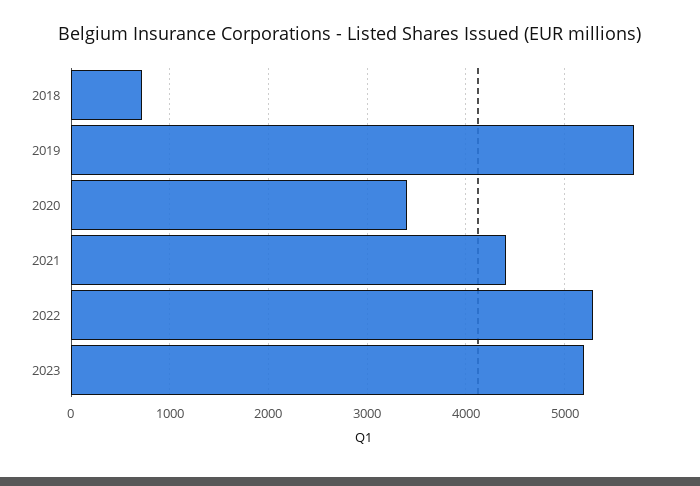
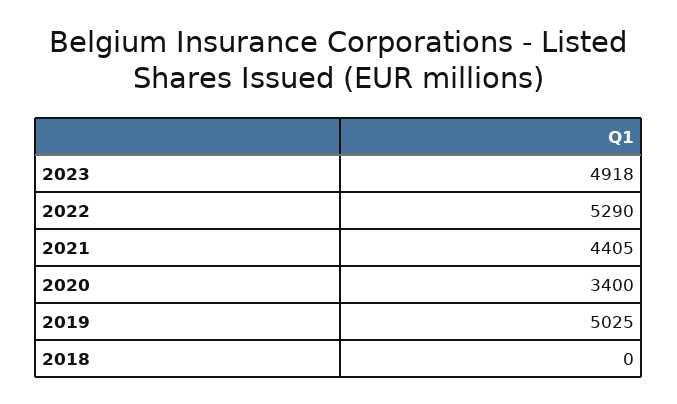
  {
-   "2018": 700,
+   "2018": 0,
-   "2019": 5700,
+   "2019": 5025,
    "2020": 3400,
    "2021": 4405,
    "2022": 5290,
-   "2023": 5200
+   "2023": 4918
  }

